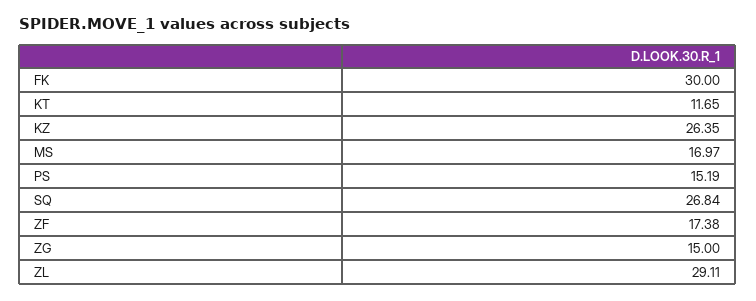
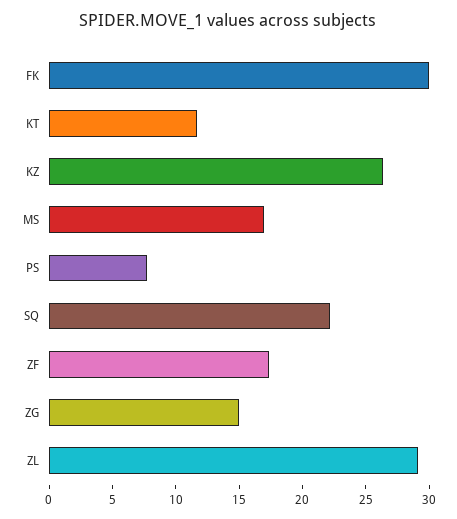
  {
    "FK": 30,
    "KT": 11.65,
    "KZ": 26.35,
    "MS": 16.97,
-   "PS": 15.19,
+   "PS": 8,
-   "SQ": 26.84,
+   "SQ": 22,
    "ZF": 17.38,
    "ZG": 15,
    "ZL": 29.11
  }

